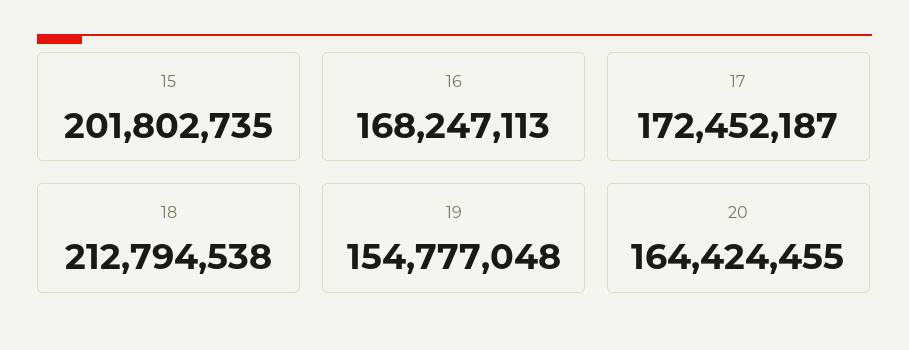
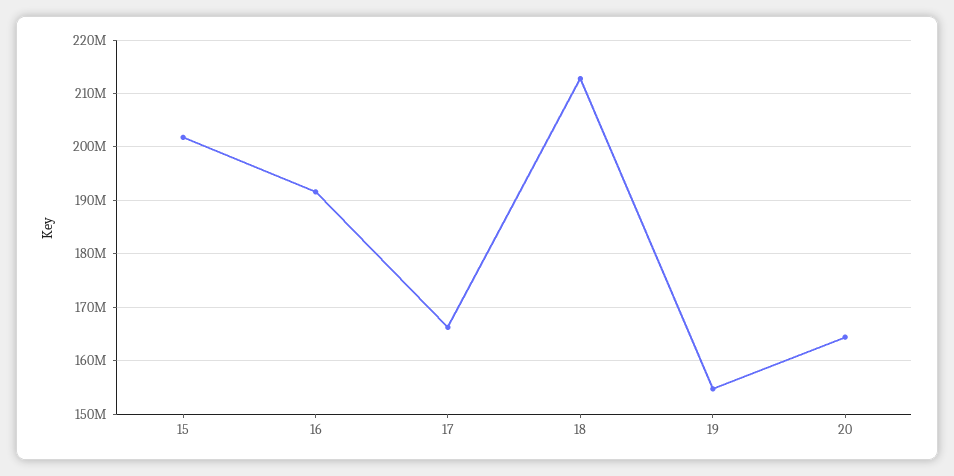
  {
    "15": 201802735,
-   "16": 168247113,
+   "16": 192000000,
-   "17": 172452187,
+   "17": 166000000,
    "18": 212794538,
    "19": 154777048,
    "20": 164424455
  }

